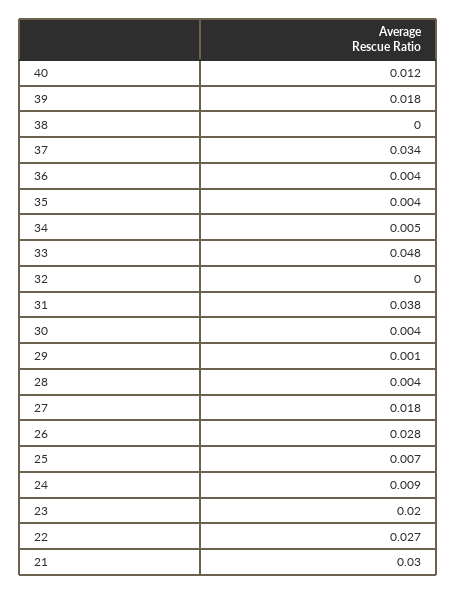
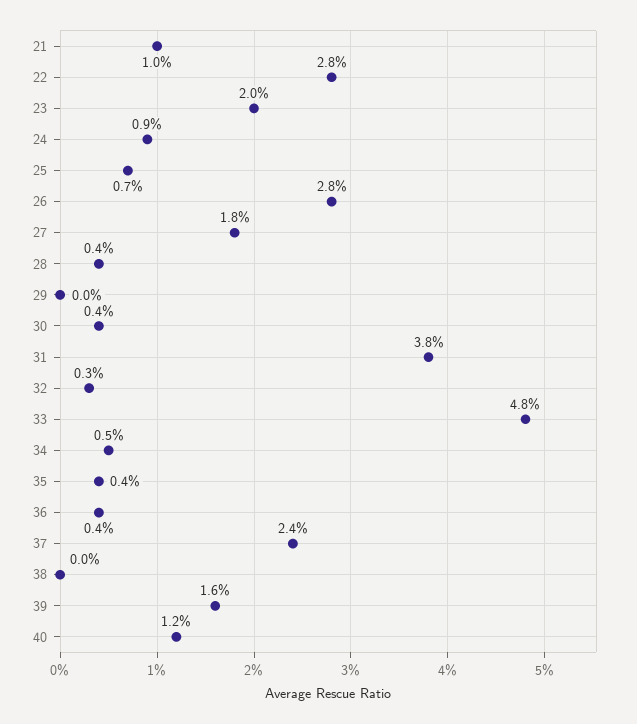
  {
    "40": 0.012,
-   "39": 0.018,
+   "39": 0.016,
    "38": 0,
-   "37": 0.034,
+   "37": 0.024,
    "36": 0.004,
    "35": 0.004,
    "34": 0.005,
    "33": 0.048,
-   "32": 0,
+   "32": 0.003,
    "31": 0.038,
    "30": 0.004,
-   "29": 0.001,
+   "29": 0,
    "28": 0.004,
    "27": 0.018,
    "26": 0.028,
    "25": 0.007,
    "24": 0.009,
    "23": 0.02,
-   "22": 0.027,
+   "22": 0.028,
-   "21": 0.03
+   "21": 0.01
  }

